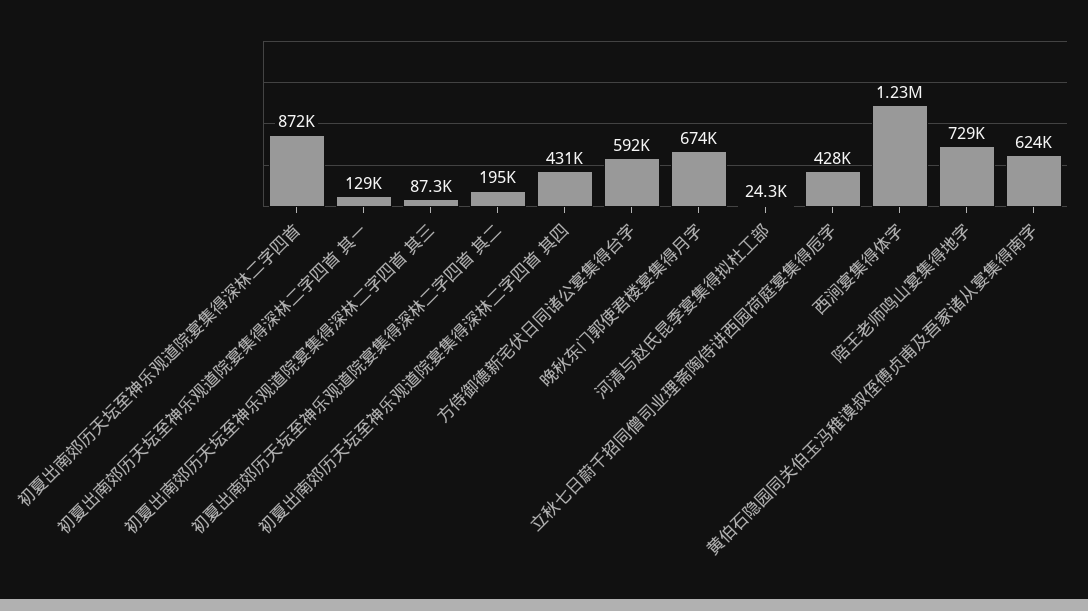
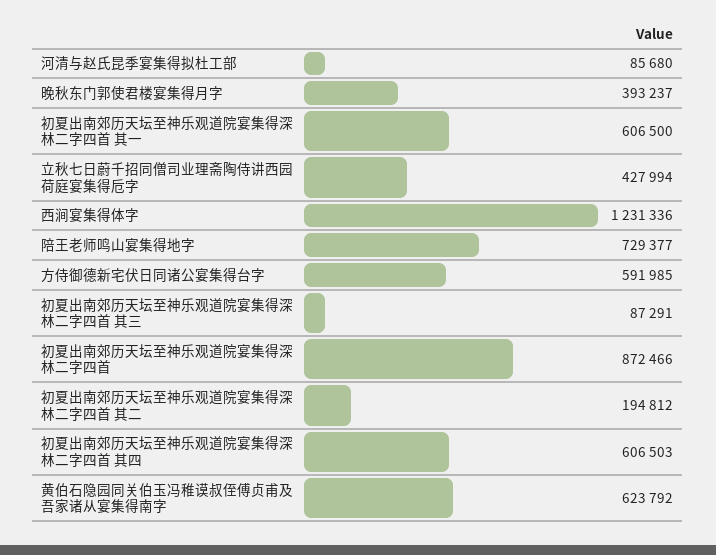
  {
    "初夏出南郊历天坛至神乐观道院宴集得深林二字四首": 872466,
-   "初夏出南郊历天坛至神乐观道院宴集得深林二字四首 其一": 129000,
+   "初夏出南郊历天坛至神乐观道院宴集得深林二字四首 其一": 606500,
    "初夏出南郊历天坛至神乐观道院宴集得深林二字四首 其三": 87291,
    "初夏出南郊历天坛至神乐观道院宴集得深林二字四首 其二": 194812,
-   "初夏出南郊历天坛至神乐观道院宴集得深林二字四首 其四": 431000,
+   "初夏出南郊历天坛至神乐观道院宴集得深林二字四首 其四": 606503,
    "方侍御德新宅伏日同诸公宴集得台字": 591985,
-   "晚秋东门郭使君楼宴集得月字": 674000,
+   "晚秋东门郭使君楼宴集得月字": 393237,
-   "河清与赵氏昆季宴集得拟杜工部": 24300,
+   "河清与赵氏昆季宴集得拟杜工部": 85680,
    "立秋七日蔚千招同僧司业理斋陶侍讲西园荷庭宴集得卮字": 427994,
    "西涧宴集得体字": 1231336,
    "陪王老师鸣山宴集得地字": 729377,
    "黄伯石隐园同关伯玉冯稚谟叔侄傅贞甫及吾家诸从宴集得南字": 623792
  }

